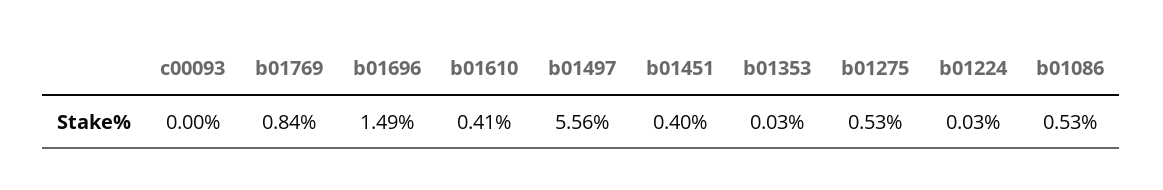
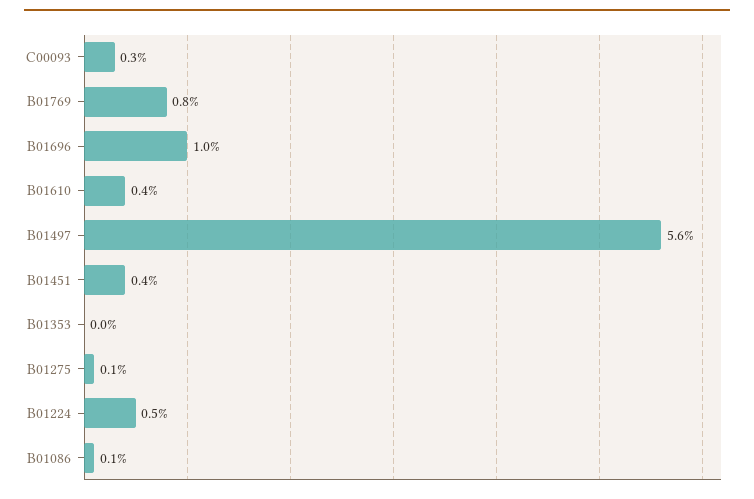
  {
-   "c00093": 0,
+   "c00093": 0.3,
    "b01769": 0.84,
-   "b01696": 1.49,
+   "b01696": 1,
    "b01610": 0.41,
    "b01497": 5.56,
    "b01451": 0.4,
    "b01353": 0.03,
-   "b01275": 0.53,
+   "b01275": 0.1,
-   "b01224": 0.03,
+   "b01224": 0.5,
-   "b01086": 0.53
+   "b01086": 0.1
  }

